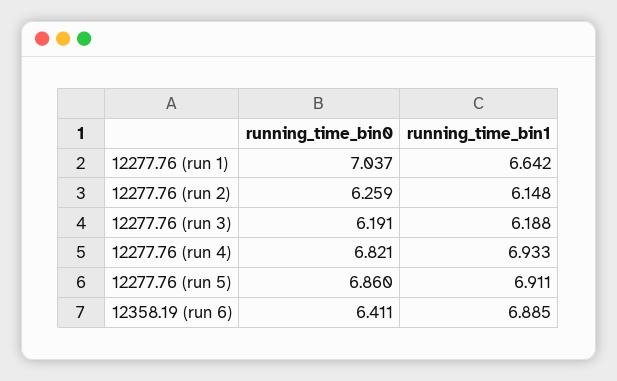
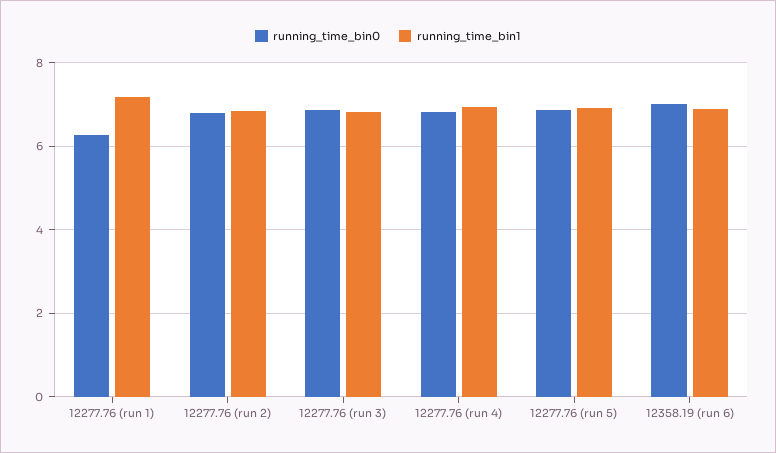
  {
    "running_time_bin0": {
-     "12277.76 (run 1)": 7.037,
+     "12277.76 (run 1)": 6.2,
-     "12277.76 (run 2)": 6.259,
+     "12277.76 (run 2)": 6.8,
-     "12277.76 (run 3)": 6.191,
+     "12277.76 (run 3)": 6.8,
      "12277.76 (run 4)": 6.821,
      "12277.76 (run 5)": 6.86,
-     "12358.19 (run 6)": 6.411
+     "12358.19 (run 6)": 7
    },
    "running_time_bin1": {
-     "12277.76 (run 1)": 6.642,
+     "12277.76 (run 1)": 7.2,
-     "12277.76 (run 2)": 6.148,
+     "12277.76 (run 2)": 6.8,
-     "12277.76 (run 3)": 6.188,
+     "12277.76 (run 3)": 6.8,
      "12277.76 (run 4)": 6.933,
      "12277.76 (run 5)": 6.911,
      "12358.19 (run 6)": 6.885
    }
  }

